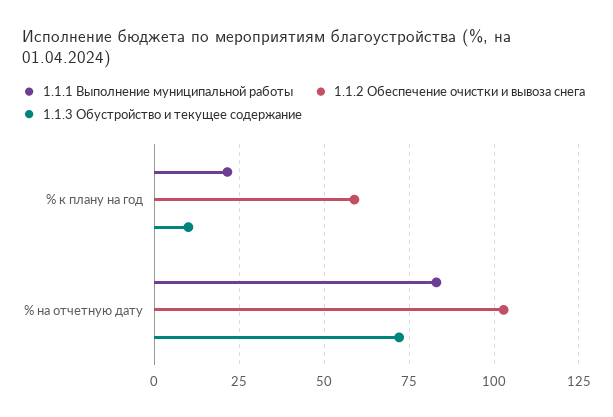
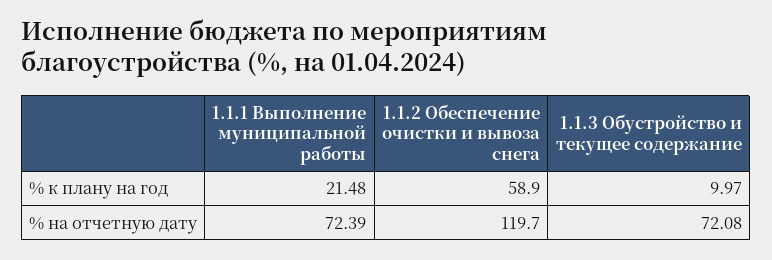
  {
    "1.1.1 Выполнение муниципальной работы": {
      "% к плану на год": 21.48,
-     "% на отчетную дату": 82.5
+     "% на отчетную дату": 72.39
    },
    "1.1.2 Обеспечение очистки и вывоза снега": {
      "% к плану на год": 58.9,
-     "% на отчетную дату": 102.5
+     "% на отчетную дату": 119.7
    },
    "1.1.3 Обустройство и текущее содержание": {
      "% к плану на год": 9.97,
      "% на отчетную дату": 72.08
    }
  }

